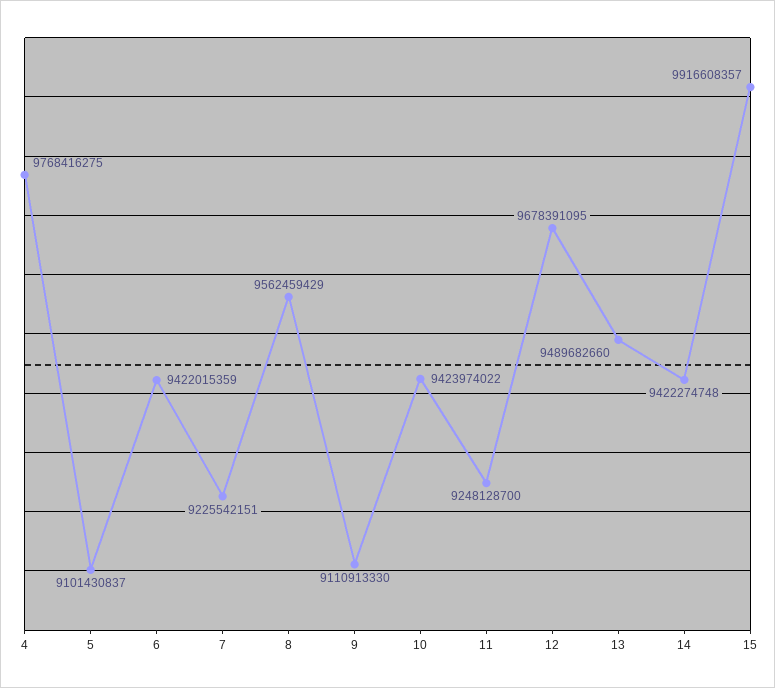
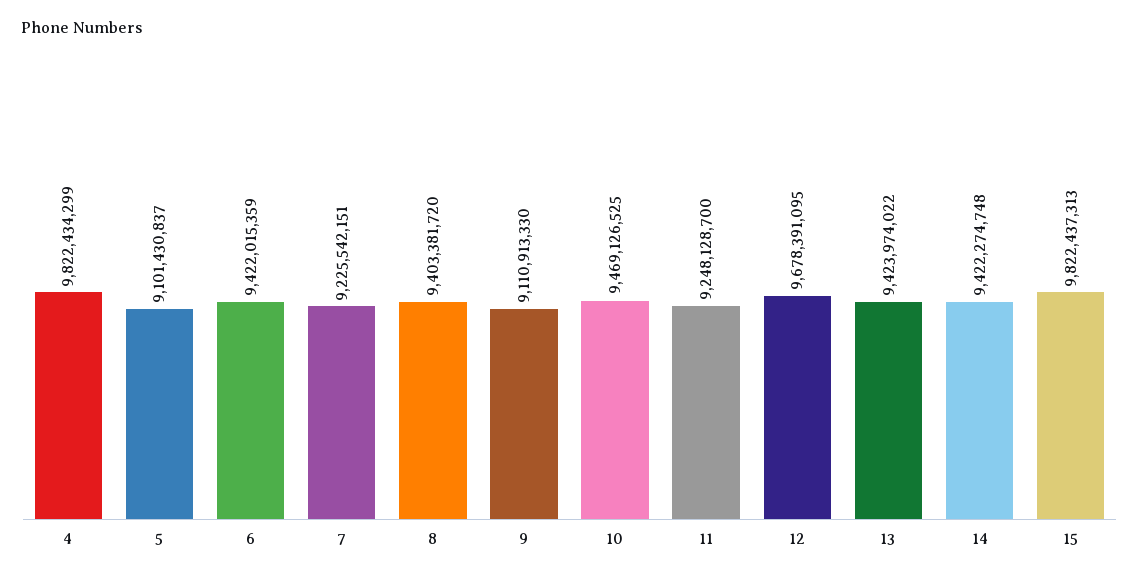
  {
-   "4": 9768416275,
+   "4": 9822434299,
    "5": 9101430837,
    "6": 9422015359,
    "7": 9225542151,
-   "8": 9562459429,
+   "8": 9403381720,
    "9": 9110913330,
-   "10": 9423974022,
+   "10": 9469126525,
    "11": 9248128700,
    "12": 9678391095,
-   "13": 9489682660,
+   "13": 9423974022,
    "14": 9422274748,
-   "15": 9916608357
+   "15": 9822437313
  }

